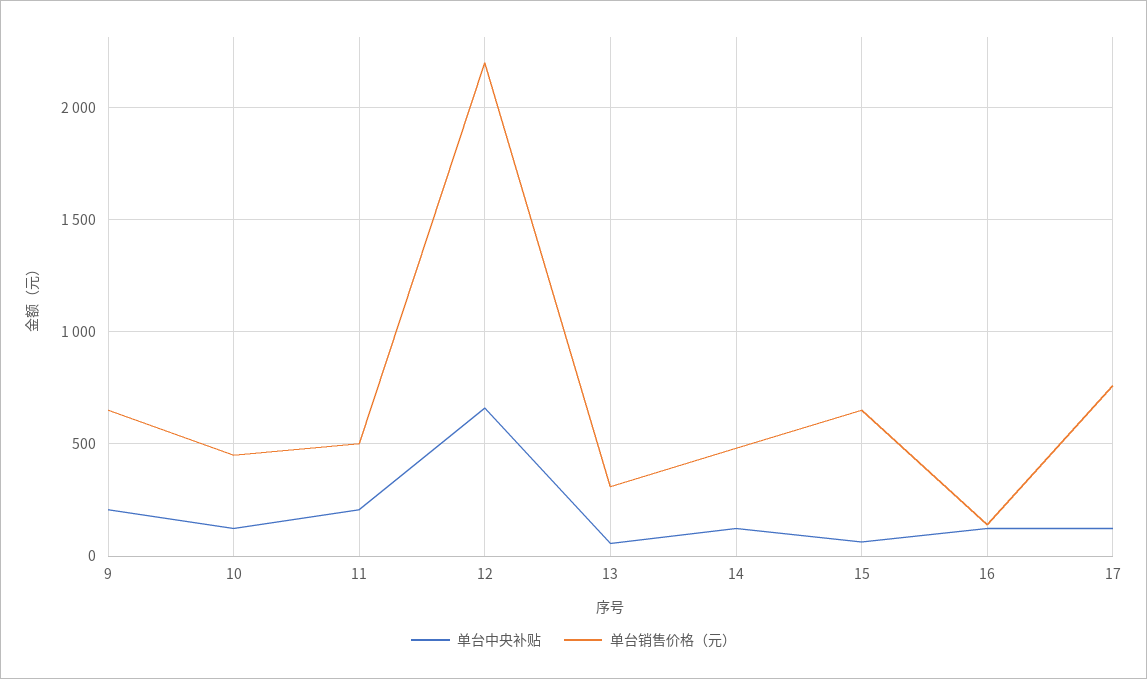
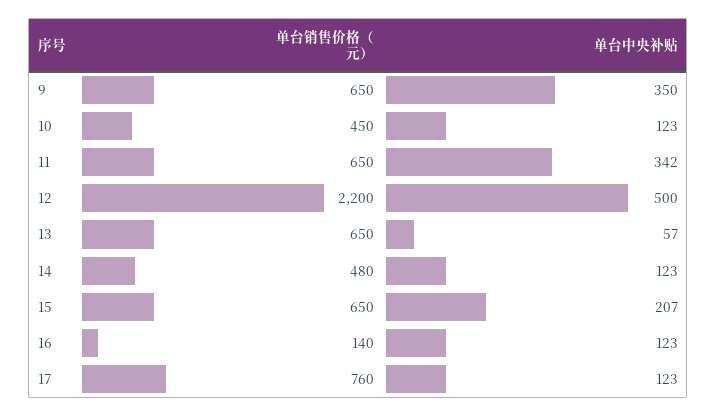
  {
    "单台中央补贴": {
-     "9": 200,
+     "9": 350,
      "10": 123,
-     "11": 200,
+     "11": 342,
-     "12": 650,
+     "12": 500,
      "13": 57,
      "14": 123,
-     "15": 50,
+     "15": 207,
      "16": 123,
      "17": 123
    },
    "单台销售价格（元）": {
      "9": 650,
      "10": 450,
-     "11": 500,
+     "11": 650,
      "12": 2200,
-     "13": 300,
+     "13": 650,
      "14": 480,
      "15": 650,
      "16": 140,
      "17": 760
    }
  }

